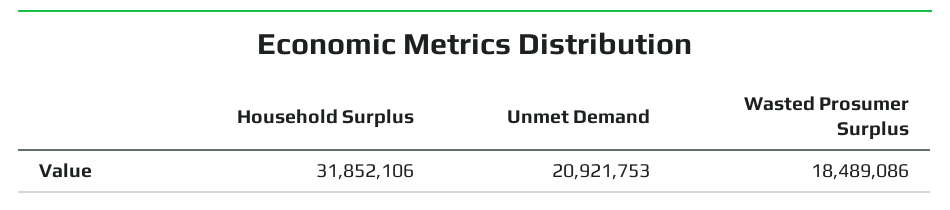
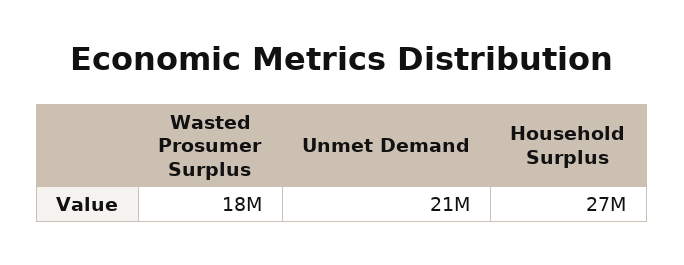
  {
-   "Household Surplus": 31852106,
+   "Household Surplus": 27000000,
    "Unmet Demand": 20921753,
    "Wasted Prosumer Surplus": 18489086
  }

